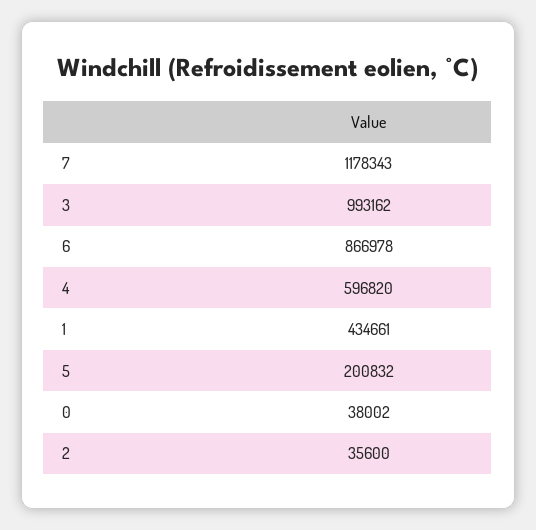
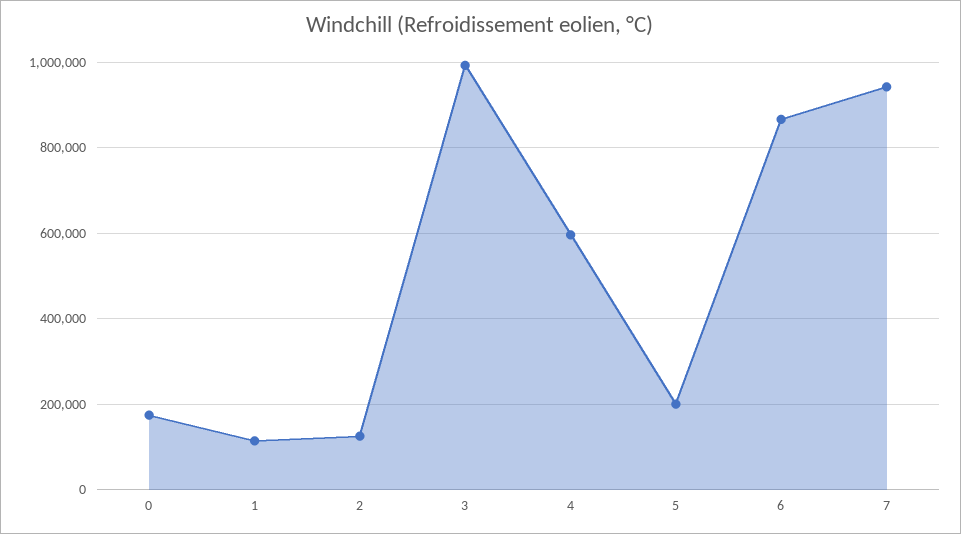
  {
-   "7": 1178343,
+   "7": 940000,
    "3": 993162,
    "6": 866978,
    "4": 596820,
-   "1": 434661,
+   "1": 120000,
    "5": 200832,
-   "0": 38002,
+   "0": 180000,
-   "2": 35600
+   "2": 120000
  }

